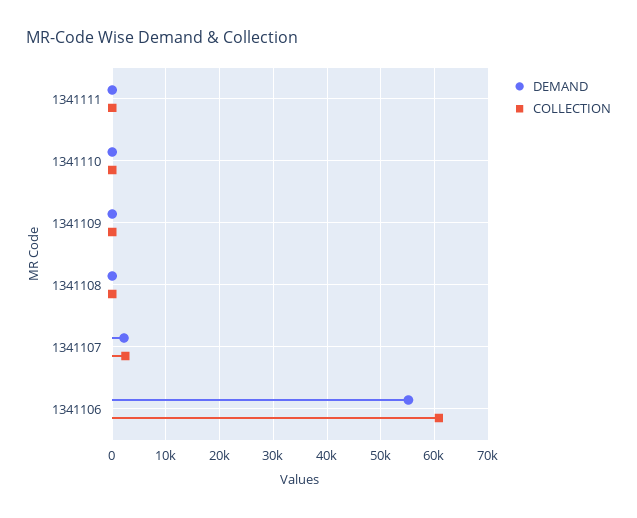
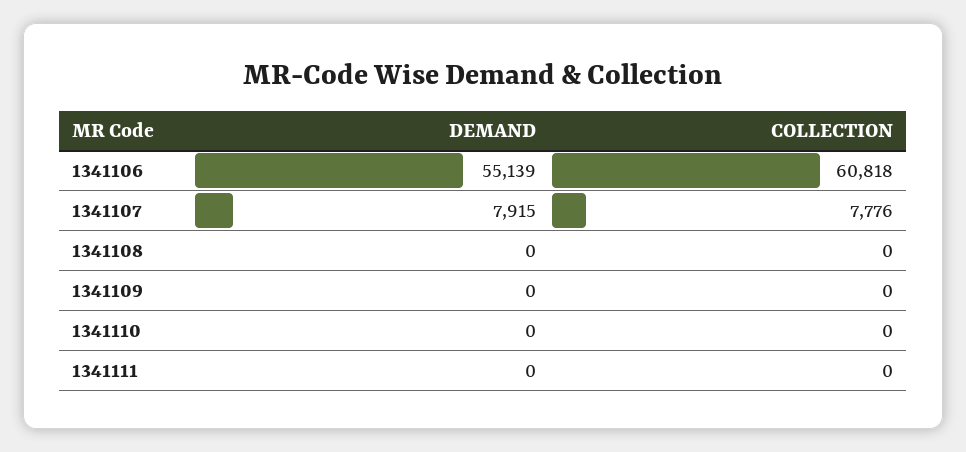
  {
    "DEMAND": {
      "1341111": 0,
      "1341110": 0,
      "1341109": 0,
      "1341108": 0,
-     "1341107": 2000,
+     "1341107": 7915,
      "1341106": 55139
    },
    "COLLECTION": {
      "1341111": 0,
      "1341110": 0,
      "1341109": 0,
      "1341108": 0,
-     "1341107": 2000,
+     "1341107": 7776,
      "1341106": 60818
    }
  }

